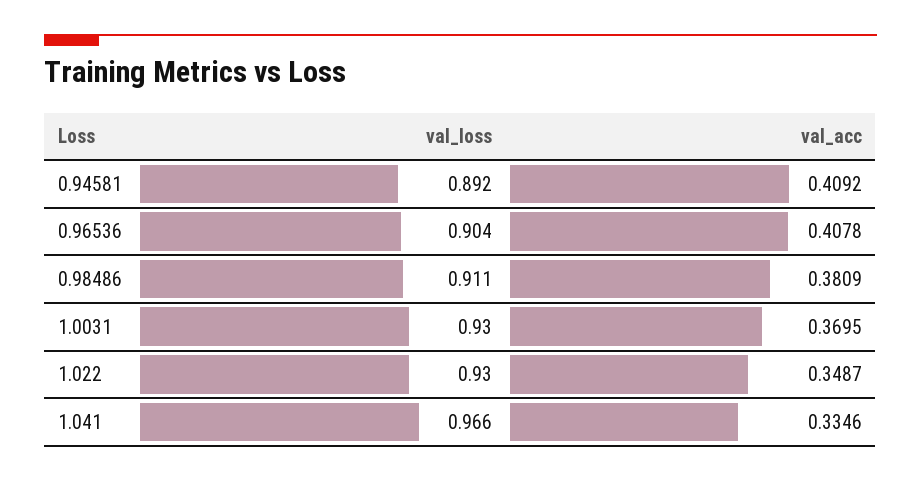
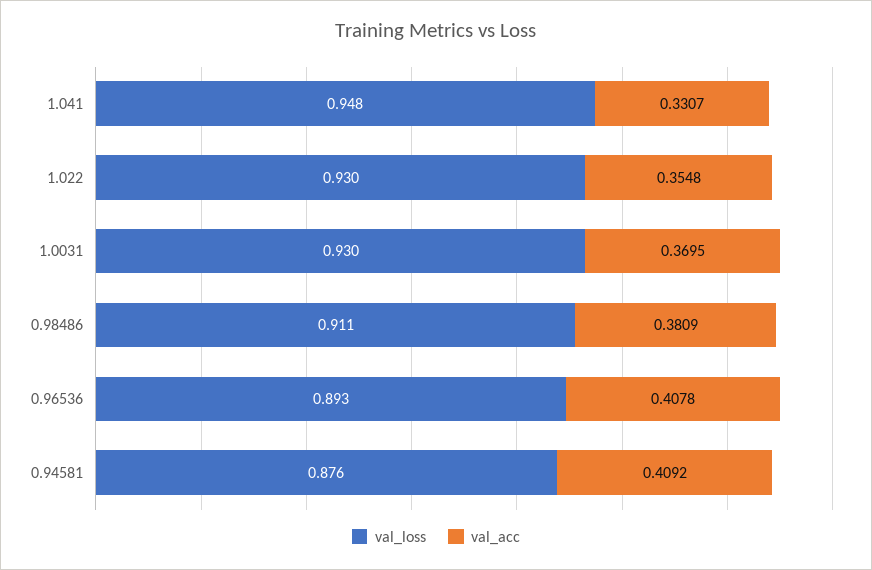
  {
    "val_loss": {
-     "0.94581": 0.892,
+     "0.94581": 0.876,
-     "0.96536": 0.904,
+     "0.96536": 0.893,
      "0.98486": 0.911,
      "1.0031": 0.93,
      "1.022": 0.93,
-     "1.041": 0.966
+     "1.041": 0.948
    },
    "val_acc": {
      "0.94581": 0.4092,
      "0.96536": 0.4078,
      "0.98486": 0.3809,
      "1.0031": 0.3695,
-     "1.022": 0.3487,
+     "1.022": 0.3548,
-     "1.041": 0.3346
+     "1.041": 0.3307
    }
  }

